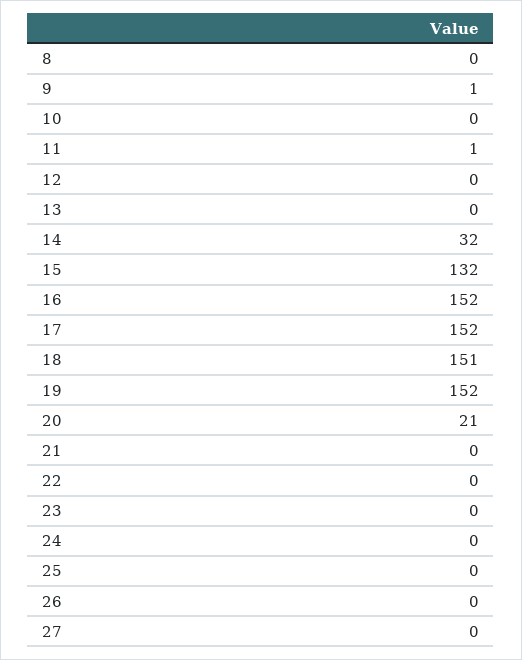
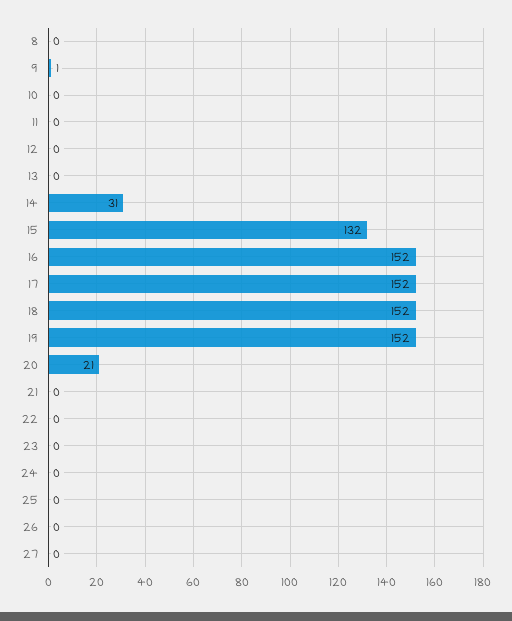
  {
    "8": 0,
    "9": 1,
    "10": 0,
-   "11": 1,
+   "11": 0,
    "12": 0,
    "13": 0,
-   "14": 32,
+   "14": 31,
    "15": 132,
    "16": 152,
    "17": 152,
-   "18": 151,
+   "18": 152,
    "19": 152,
    "20": 21,
    "21": 0,
    "22": 0,
    "23": 0,
    "24": 0,
    "25": 0,
    "26": 0,
    "27": 0
  }

